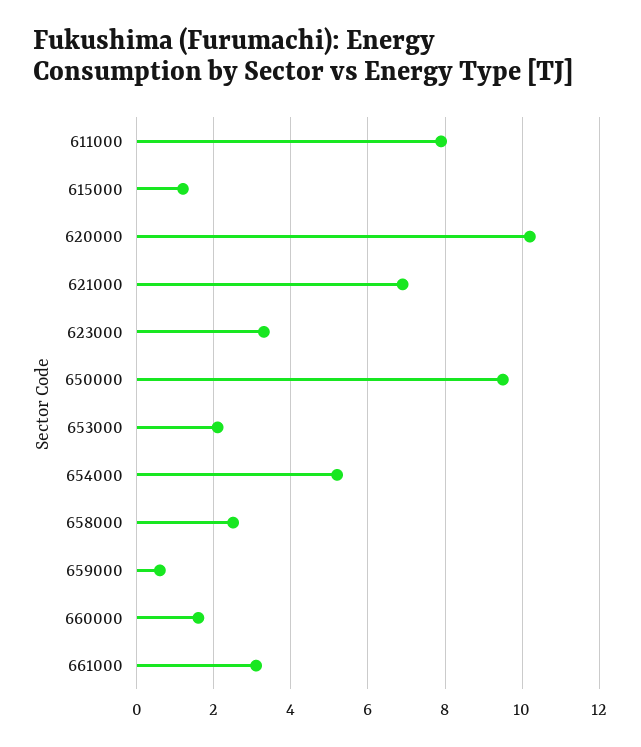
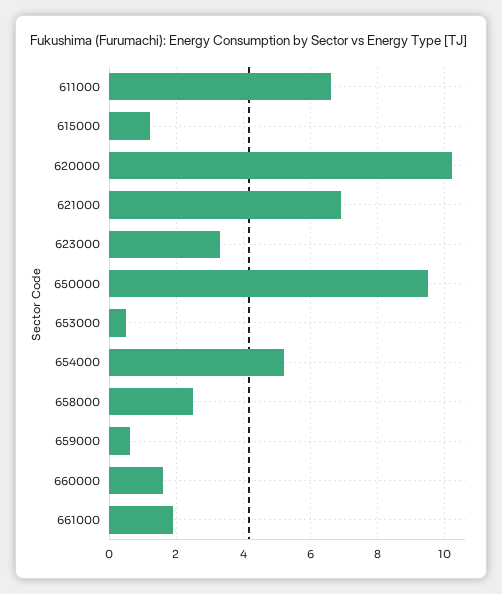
  {
-   "611000": 8,
+   "611000": 6.5,
    "615000": 1,
    "620000": 10,
    "621000": 7,
    "623000": 3.5,
    "650000": 9.5,
-   "653000": 2,
+   "653000": 0.5,
    "654000": 5,
    "658000": 2.5,
    "659000": 0.5,
    "660000": 1.5,
-   "661000": 3
+   "661000": 2
  }

